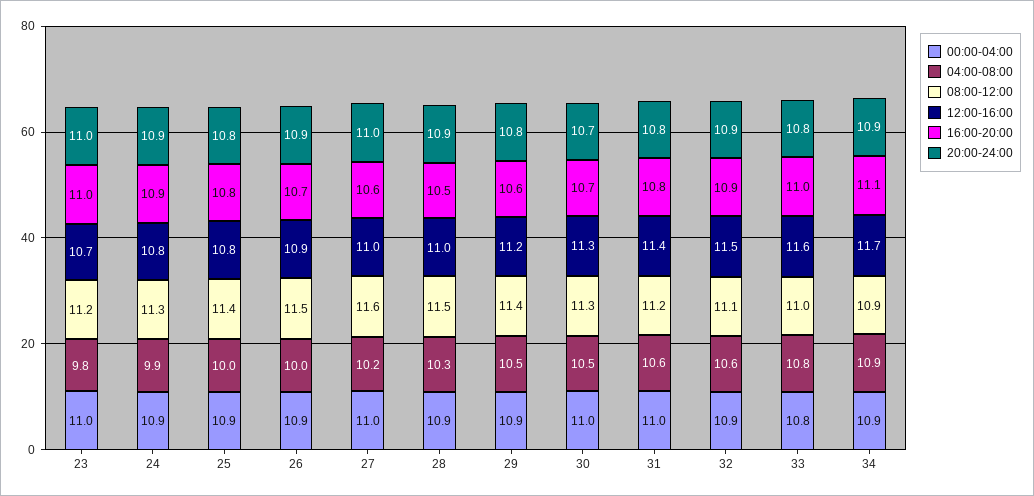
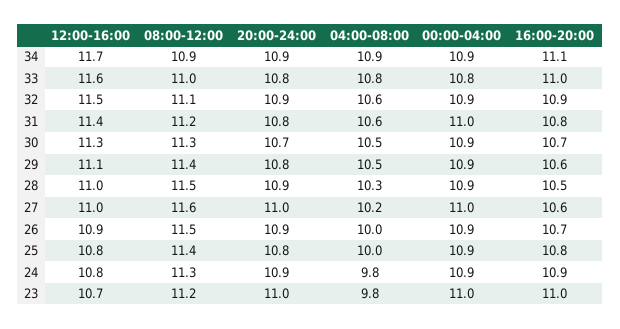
  {
    "00:00-04:00": {
      "23": 11,
      "24": 10.9,
      "25": 10.9,
      "26": 10.9,
      "27": 11,
      "28": 10.9,
      "29": 10.9,
-     "30": 11,
+     "30": 10.9,
      "31": 11,
      "32": 10.9,
      "33": 10.8,
      "34": 10.9
    },
    "04:00-08:00": {
      "23": 9.8,
-     "24": 9.9,
+     "24": 9.8,
      "25": 10,
      "26": 10,
      "27": 10.2,
      "28": 10.3,
      "29": 10.5,
      "30": 10.5,
      "31": 10.6,
      "32": 10.6,
      "33": 10.8,
      "34": 10.9
    },
    "08:00-12:00": {
      "23": 11.2,
      "24": 11.3,
      "25": 11.4,
      "26": 11.5,
      "27": 11.6,
      "28": 11.5,
      "29": 11.4,
      "30": 11.3,
      "31": 11.2,
      "32": 11.1,
      "33": 11,
      "34": 10.9
    },
    "12:00-16:00": {
      "23": 10.7,
      "24": 10.8,
      "25": 10.8,
      "26": 10.9,
      "27": 11,
      "28": 11,
-     "29": 11.2,
+     "29": 11.1,
      "30": 11.3,
      "31": 11.4,
      "32": 11.5,
      "33": 11.6,
      "34": 11.7
    },
    "16:00-20:00": {
      "23": 11,
      "24": 10.9,
      "25": 10.8,
      "26": 10.7,
      "27": 10.6,
      "28": 10.5,
      "29": 10.6,
      "30": 10.7,
      "31": 10.8,
      "32": 10.9,
      "33": 11,
      "34": 11.1
    },
    "20:00-24:00": {
      "23": 11,
      "24": 10.9,
      "25": 10.8,
      "26": 10.9,
      "27": 11,
      "28": 10.9,
      "29": 10.8,
      "30": 10.7,
      "31": 10.8,
      "32": 10.9,
      "33": 10.8,
      "34": 10.9
    }
  }

